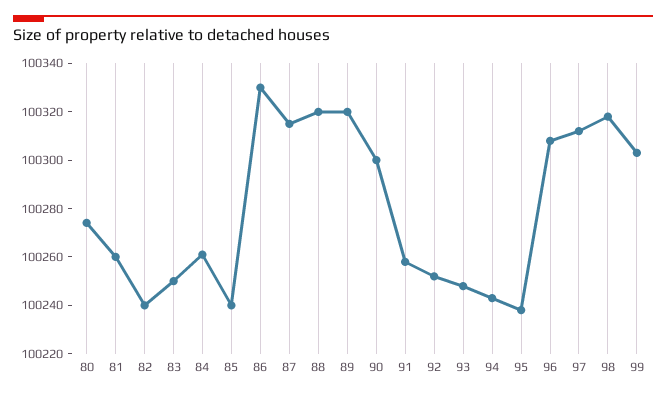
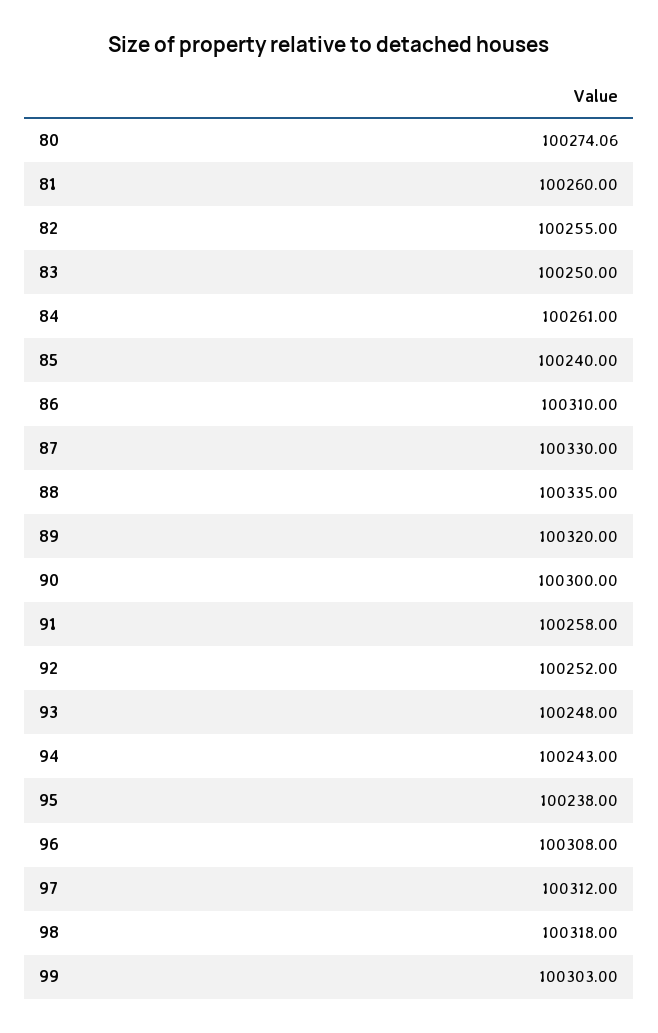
  {
    "80": 100274.06,
    "81": 100260,
-   "82": 100240,
+   "82": 100255,
    "83": 100250,
    "84": 100261,
    "85": 100240,
-   "86": 100330,
+   "86": 100310,
-   "87": 100315,
+   "87": 100330,
-   "88": 100320,
+   "88": 100335,
    "89": 100320,
    "90": 100300,
    "91": 100258,
    "92": 100252,
    "93": 100248,
    "94": 100243,
    "95": 100238,
    "96": 100308,
    "97": 100312,
    "98": 100318,
    "99": 100303
  }

